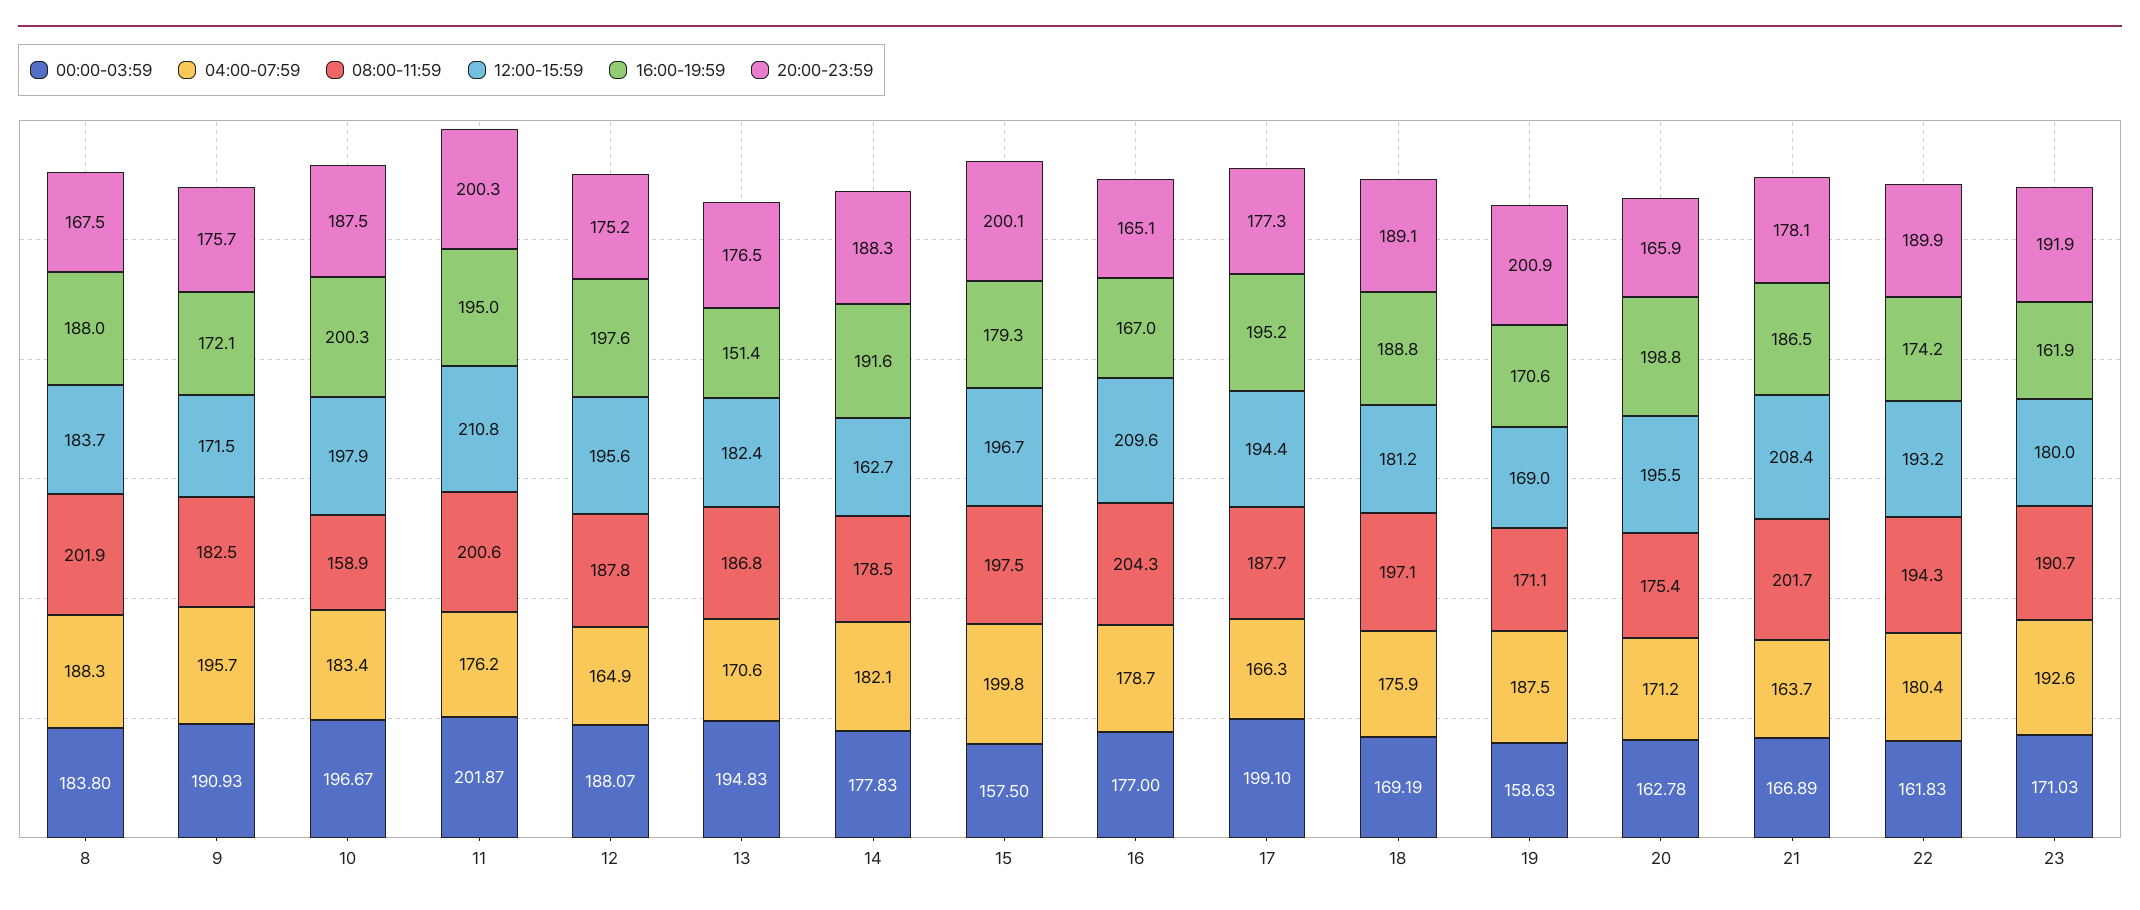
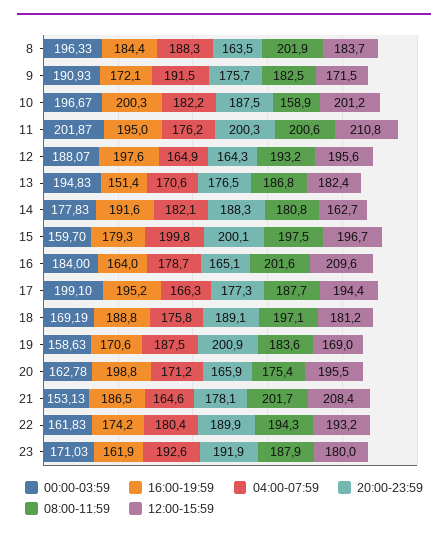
  {
    "00:00-03:59": {
-     "8": 183.8,
+     "8": 196.33,
      "9": 190.93,
      "10": 196.67,
      "11": 201.87,
      "12": 188.07,
      "13": 194.83,
      "14": 177.83,
-     "15": 157.5,
+     "15": 159.7,
-     "16": 177,
+     "16": 184,
      "17": 199.1,
      "18": 169.19,
      "19": 158.63,
      "20": 162.78,
-     "21": 166.89,
+     "21": 153.13,
      "22": 161.83,
      "23": 171.03
    },
    "04:00-07:59": {
      "8": 188.3,
-     "9": 195.7,
+     "9": 191.5,
-     "10": 183.4,
+     "10": 182.2,
      "11": 176.2,
      "12": 164.9,
      "13": 170.6,
      "14": 182.1,
      "15": 199.8,
      "16": 178.7,
      "17": 166.3,
-     "18": 175.9,
+     "18": 175.8,
      "19": 187.5,
      "20": 171.2,
-     "21": 163.7,
+     "21": 164.6,
      "22": 180.4,
      "23": 192.6
    },
    "08:00-11:59": {
      "8": 201.9,
      "9": 182.5,
      "10": 158.9,
      "11": 200.6,
-     "12": 187.8,
+     "12": 193.2,
      "13": 186.8,
-     "14": 178.5,
+     "14": 180.8,
      "15": 197.5,
-     "16": 204.3,
+     "16": 201.6,
      "17": 187.7,
      "18": 197.1,
-     "19": 171.1,
+     "19": 183.6,
      "20": 175.4,
      "21": 201.7,
      "22": 194.3,
-     "23": 190.7
+     "23": 187.9
    },
    "12:00-15:59": {
      "8": 183.7,
      "9": 171.5,
-     "10": 197.9,
+     "10": 201.2,
      "11": 210.8,
      "12": 195.6,
      "13": 182.4,
      "14": 162.7,
      "15": 196.7,
      "16": 209.6,
      "17": 194.4,
      "18": 181.2,
      "19": 169,
      "20": 195.5,
      "21": 208.4,
      "22": 193.2,
      "23": 180
    },
    "16:00-19:59": {
-     "8": 188,
+     "8": 184.4,
      "9": 172.1,
      "10": 200.3,
      "11": 195,
      "12": 197.6,
      "13": 151.4,
      "14": 191.6,
      "15": 179.3,
-     "16": 167,
+     "16": 164,
      "17": 195.2,
      "18": 188.8,
      "19": 170.6,
      "20": 198.8,
      "21": 186.5,
      "22": 174.2,
      "23": 161.9
    },
    "20:00-23:59": {
-     "8": 167.5,
+     "8": 163.5,
      "9": 175.7,
      "10": 187.5,
      "11": 200.3,
-     "12": 175.2,
+     "12": 164.3,
      "13": 176.5,
      "14": 188.3,
      "15": 200.1,
      "16": 165.1,
      "17": 177.3,
      "18": 189.1,
      "19": 200.9,
      "20": 165.9,
      "21": 178.1,
      "22": 189.9,
      "23": 191.9
    }
  }

